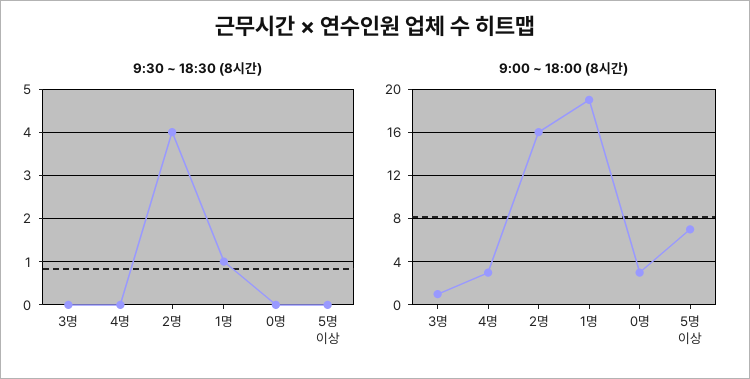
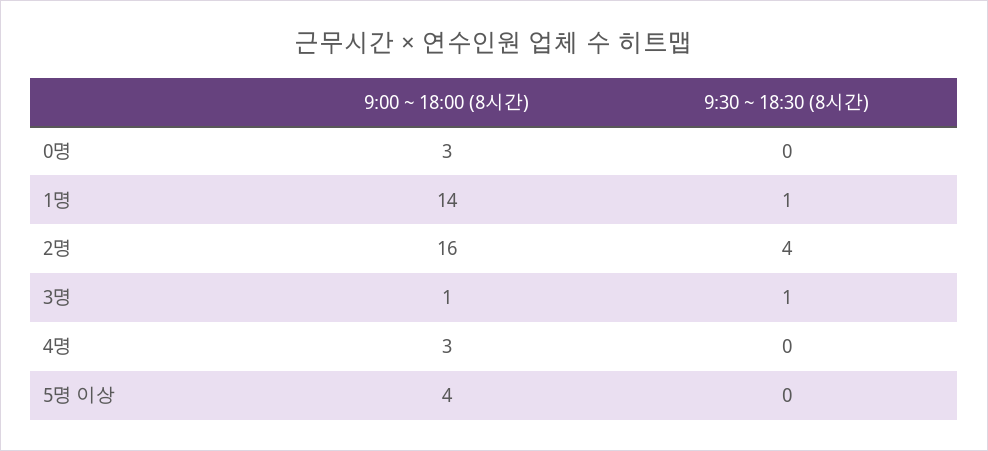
  {
    "9:30 ~ 18:30 (8시간)": {
-     "3명": 0,
+     "3명": 1,
      "4명": 0,
      "2명": 4,
      "1명": 1,
      "0명": 0,
      "5명 이상": 0
    },
    "9:00 ~ 18:00 (8시간)": {
      "3명": 1,
      "4명": 3,
      "2명": 16,
-     "1명": 19,
+     "1명": 14,
      "0명": 3,
-     "5명 이상": 7
+     "5명 이상": 4
    }
  }

